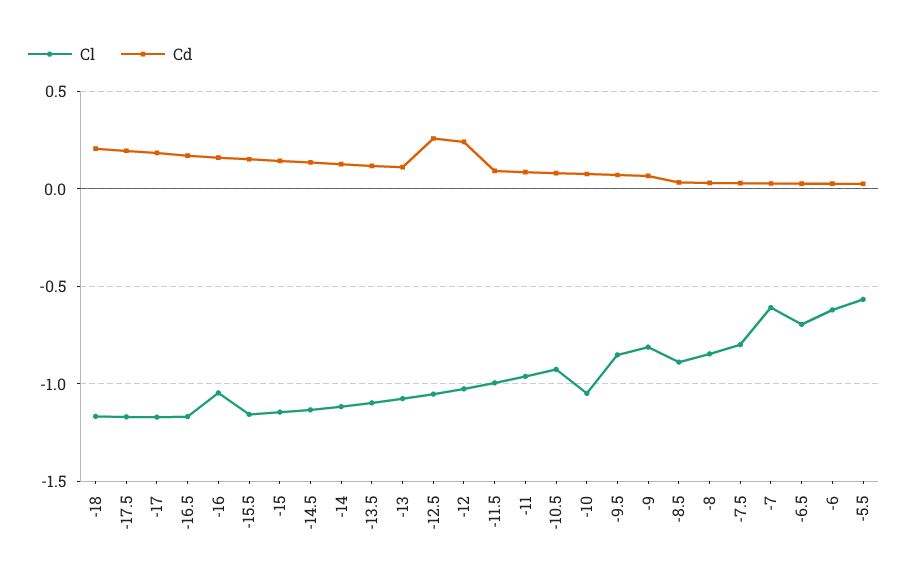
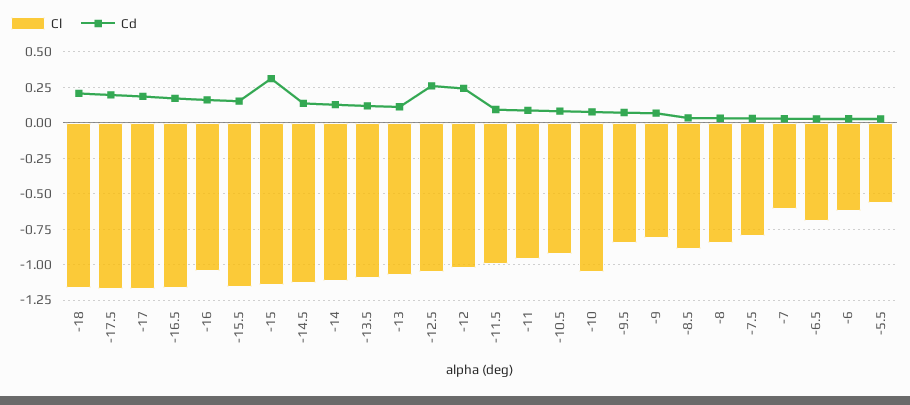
  {
    "Cl": {
      "-18": -1.15,
      "-17.5": -1.15,
      "-17": -1.15,
      "-16.5": -1.15,
      "-16": -1.05,
      "-15.5": -1.15,
      "-15": -1.15,
      "-14.5": -1.15,
      "-14": -1.1,
      "-13.5": -1.1,
      "-13": -1.1,
      "-12.5": -1.05,
      "-12": -1.05,
      "-11.5": -1,
      "-11": -0.95,
      "-10.5": -0.95,
      "-10": -1.05,
      "-9.5": -0.85,
      "-9": -0.8,
      "-8.5": -0.9,
      "-8": -0.85,
      "-7.5": -0.8,
      "-7": -0.6,
      "-6.5": -0.7,
      "-6": -0.6,
      "-5.5": -0.55
    },
    "Cd": {
      "-18": 0.2,
      "-17.5": 0.2,
      "-17": 0.2,
      "-16.5": 0.15,
      "-16": 0.15,
      "-15.5": 0.15,
-     "-15": 0.15,
+     "-15": 0.3,
      "-14.5": 0.15,
      "-14": 0.15,
      "-13.5": 0.1,
      "-13": 0.1,
      "-12.5": 0.25,
      "-12": 0.25,
      "-11.5": 0.1,
      "-11": 0.1,
      "-10.5": 0.1,
      "-10": 0.1,
      "-9.5": 0.05,
      "-9": 0.05,
      "-8.5": 0.05,
      "-8": 0.05,
      "-7.5": 0.05,
      "-7": 0.05,
      "-6.5": 0.05,
      "-6": 0.05,
      "-5.5": 0.05
    }
  }

